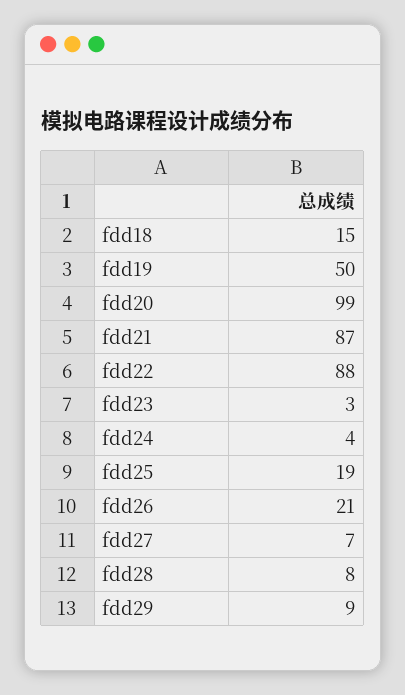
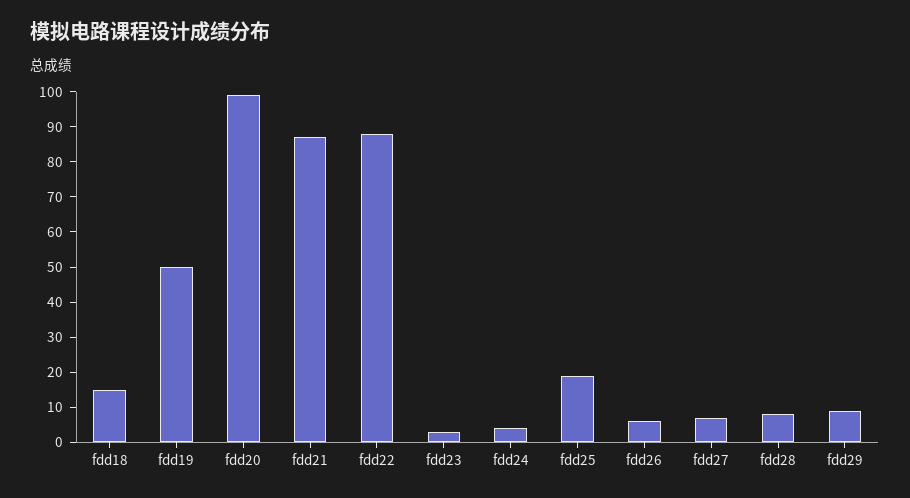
  {
    "fdd18": 15,
    "fdd19": 50,
    "fdd20": 99,
    "fdd21": 87,
    "fdd22": 88,
    "fdd23": 3,
    "fdd24": 4,
    "fdd25": 19,
-   "fdd26": 21,
+   "fdd26": 5,
    "fdd27": 7,
    "fdd28": 8,
    "fdd29": 9
  }

